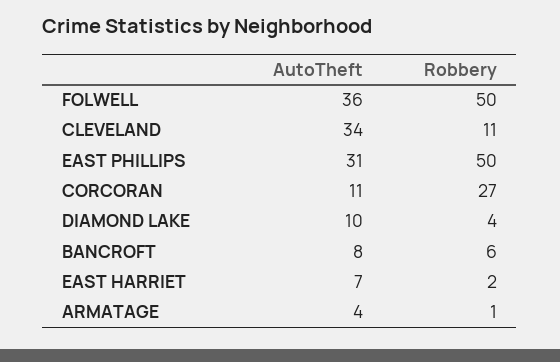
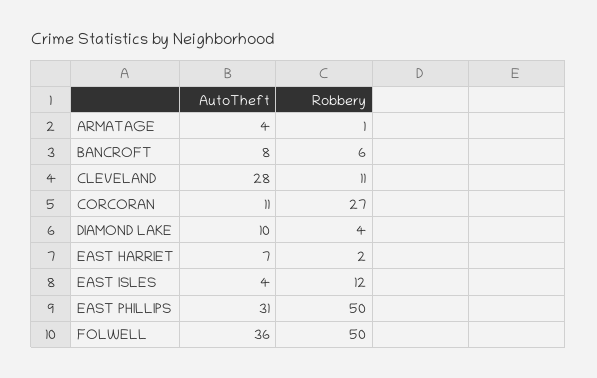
  {
    "AutoTheft": {
      "FOLWELL": 36,
-     "CLEVELAND": 34,
+     "CLEVELAND": 28,
      "EAST PHILLIPS": 31,
      "CORCORAN": 11,
      "DIAMOND LAKE": 10,
      "BANCROFT": 8,
      "EAST HARRIET": 7,
-     "ARMATAGE": 4
+     "ARMATAGE": 4,
+     "EAST ISLES": 4
    },
    "Robbery": {
      "FOLWELL": 50,
      "CLEVELAND": 11,
      "EAST PHILLIPS": 50,
      "CORCORAN": 27,
      "DIAMOND LAKE": 4,
      "BANCROFT": 6,
      "EAST HARRIET": 2,
-     "ARMATAGE": 1
+     "ARMATAGE": 1,
+     "EAST ISLES": 12
    }
  }

